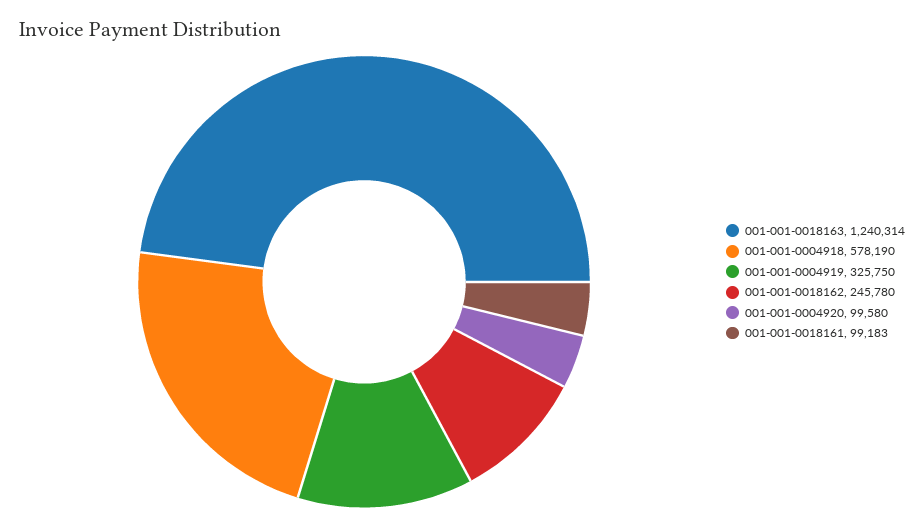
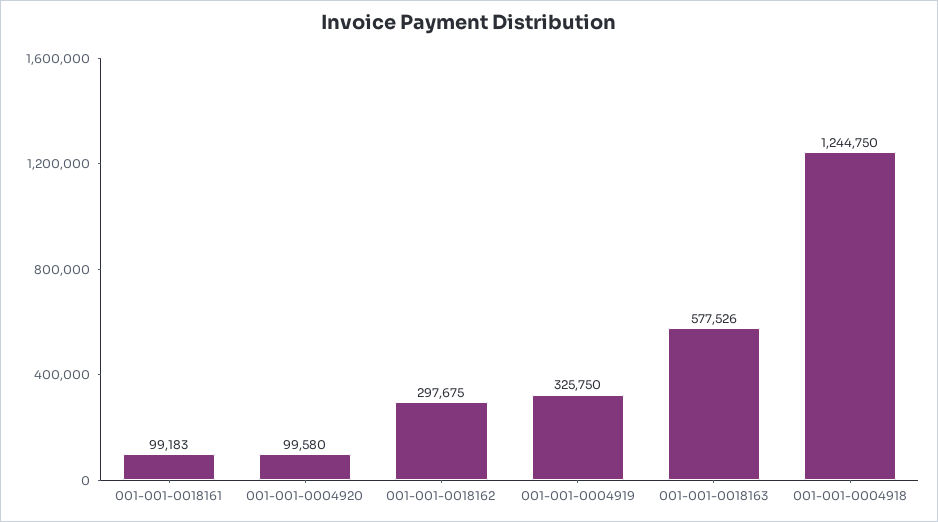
  {
-   "001-001-0018163": 1240314,
+   "001-001-0018163": 577526,
-   "001-001-0004918": 578190,
+   "001-001-0004918": 1244750,
    "001-001-0004919": 325750,
-   "001-001-0018162": 245780,
+   "001-001-0018162": 297675,
    "001-001-0004920": 99580,
    "001-001-0018161": 99183
  }

